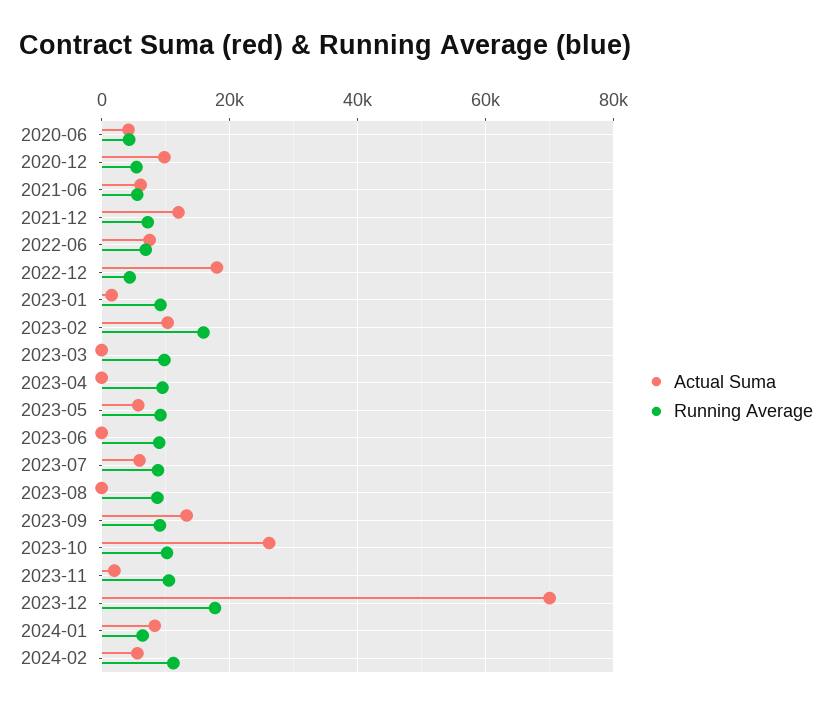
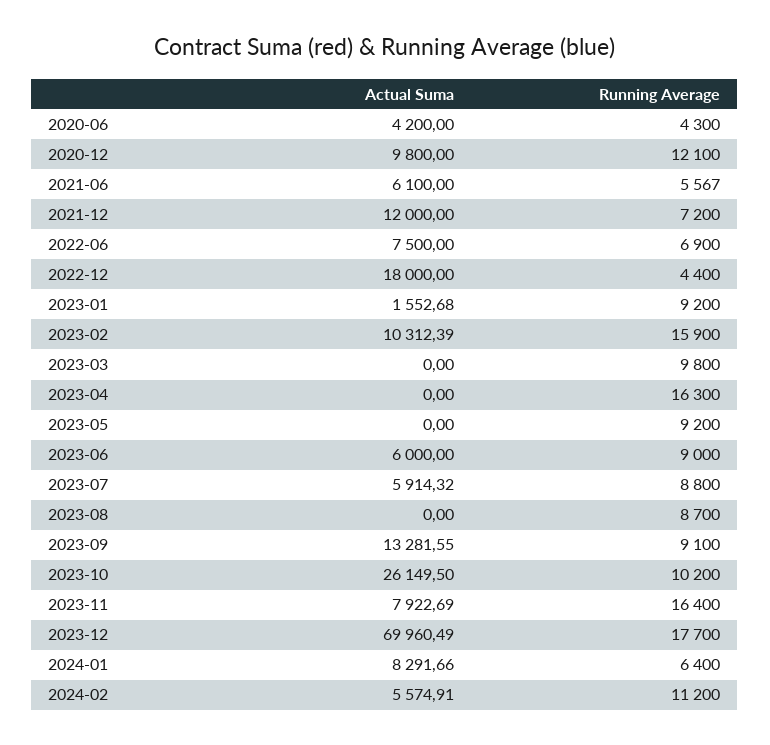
  {
    "Actual Suma": {
      "2020-06": 4200,
      "2020-12": 9800,
      "2021-06": 6100,
      "2021-12": 12000,
      "2022-06": 7500,
      "2022-12": 18000,
      "2023-01": 1552.68,
      "2023-02": 10312.39,
      "2023-03": 0,
      "2023-04": 0,
-     "2023-05": 6000,
+     "2023-05": 0,
-     "2023-06": 0,
+     "2023-06": 6000,
      "2023-07": 5914.32,
      "2023-08": 0,
      "2023-09": 13281.55,
      "2023-10": 26149.5,
-     "2023-11": 2000,
+     "2023-11": 7922.69,
      "2023-12": 69960.49,
      "2024-01": 8291.66,
      "2024-02": 5574.91
    },
    "Running Average": {
      "2020-06": 4300,
-     "2020-12": 6000,
+     "2020-12": 12100,
      "2021-06": 5567,
      "2021-12": 7200,
      "2022-06": 6900,
      "2022-12": 4400,
      "2023-01": 9200,
      "2023-02": 15900,
      "2023-03": 9800,
-     "2023-04": 10000,
+     "2023-04": 16300,
      "2023-05": 9200,
      "2023-06": 9000,
      "2023-07": 8800,
      "2023-08": 8700,
      "2023-09": 9100,
      "2023-10": 10200,
-     "2023-11": 10000,
+     "2023-11": 16400,
      "2023-12": 17700,
      "2024-01": 6400,
      "2024-02": 11200
    }
  }

